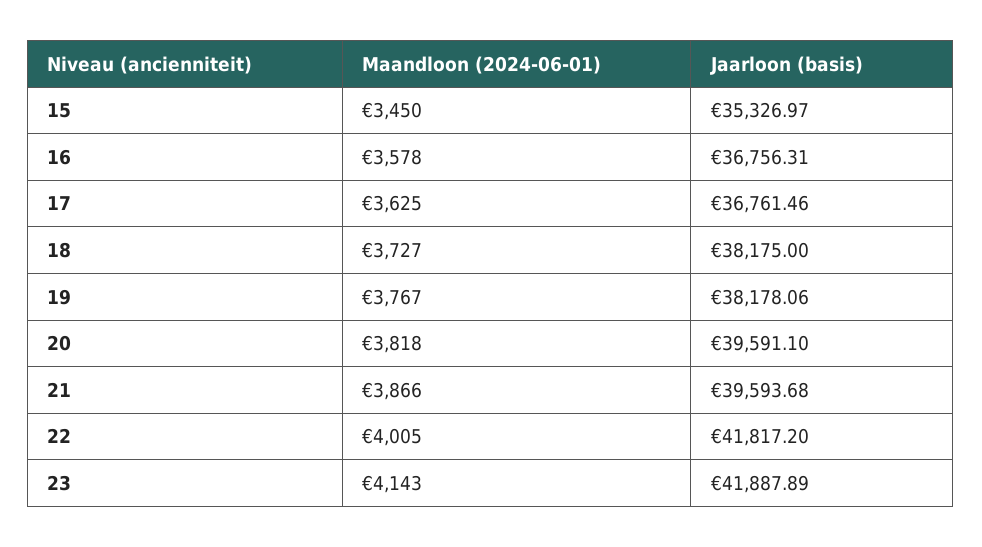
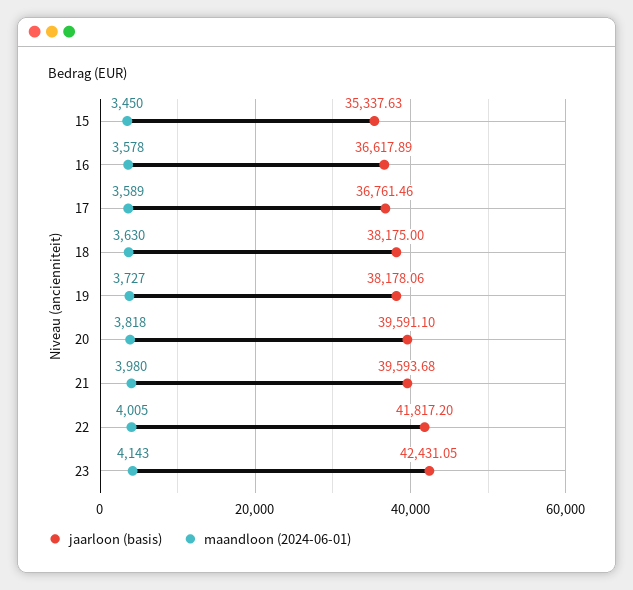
  {
    "Maandloon (2024-06-01)": {
      "15": 3450,
      "16": 3578,
-     "17": 3625,
+     "17": 3589,
-     "18": 3727,
+     "18": 3630,
-     "19": 3767,
+     "19": 3727,
      "20": 3818,
-     "21": 3866,
+     "21": 3980,
      "22": 4005,
      "23": 4143
    },
    "Jaarloon (basis)": {
-     "15": 35326.97,
+     "15": 35337.63,
-     "16": 36756.31,
+     "16": 36617.89,
      "17": 36761.46,
      "18": 38175,
      "19": 38178.06,
      "20": 39591.1,
      "21": 39593.68,
      "22": 41817.2,
-     "23": 41887.89
+     "23": 42431.05
    }
  }

